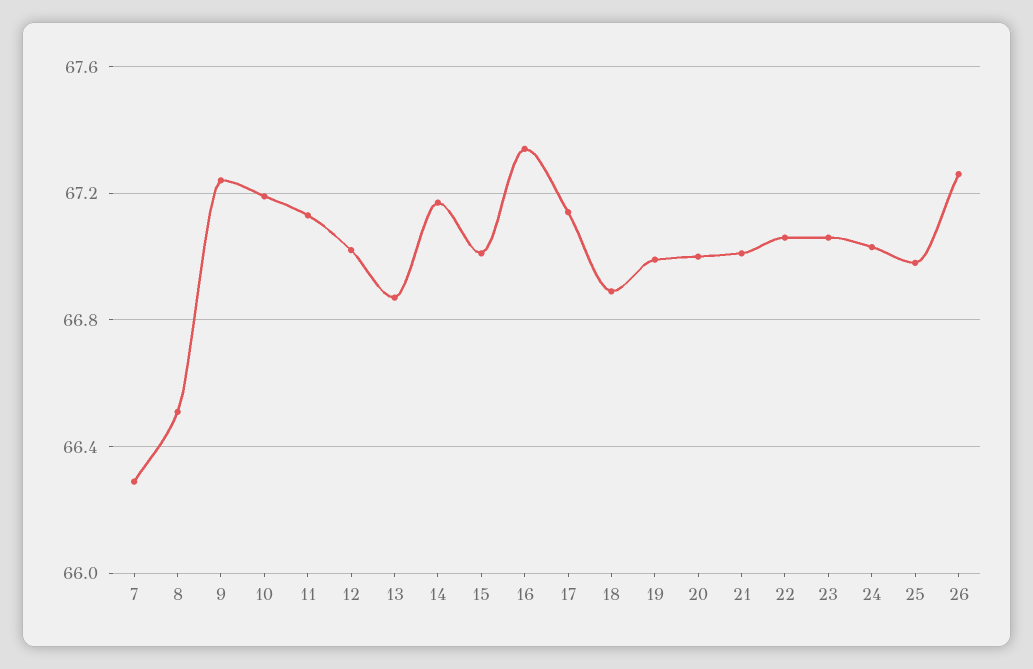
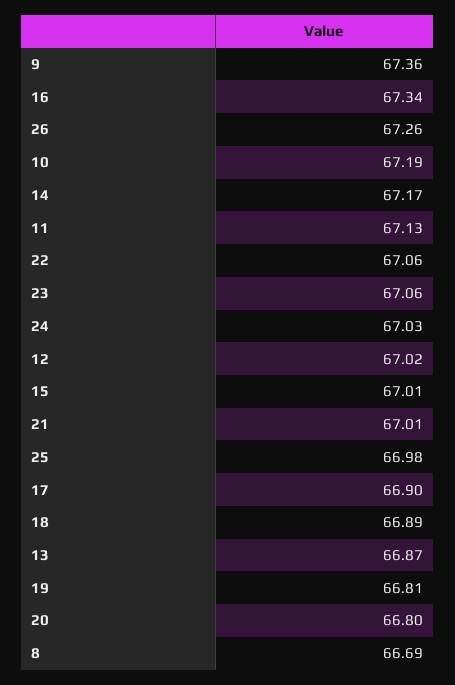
  {
-   "7": 66.3,
-   "8": 66.5,
+   "8": 66.69,
-   "9": 67.25,
+   "9": 67.36,
    "10": 67.19,
    "11": 67.13,
    "12": 67.02,
    "13": 66.87,
    "14": 67.17,
    "15": 67.01,
    "16": 67.34,
-   "17": 67.15,
+   "17": 66.9,
    "18": 66.89,
-   "19": 67,
+   "19": 66.81,
-   "20": 67,
+   "20": 66.8,
    "21": 67.01,
    "22": 67.06,
    "23": 67.06,
    "24": 67.03,
    "25": 66.98,
    "26": 67.26
  }

